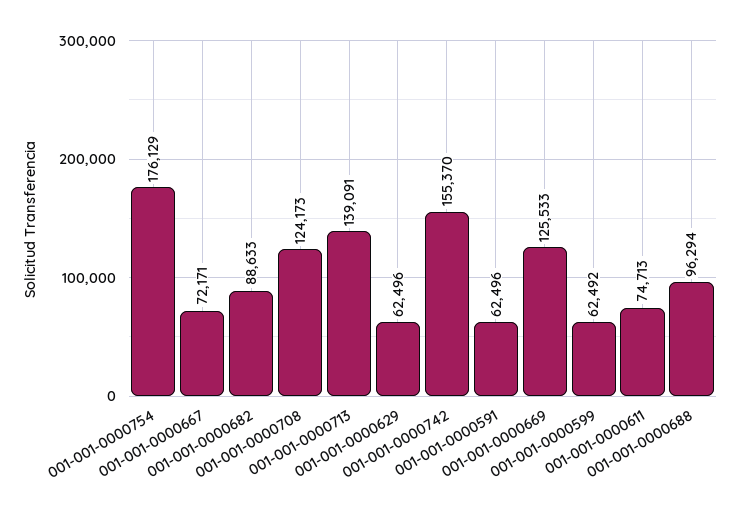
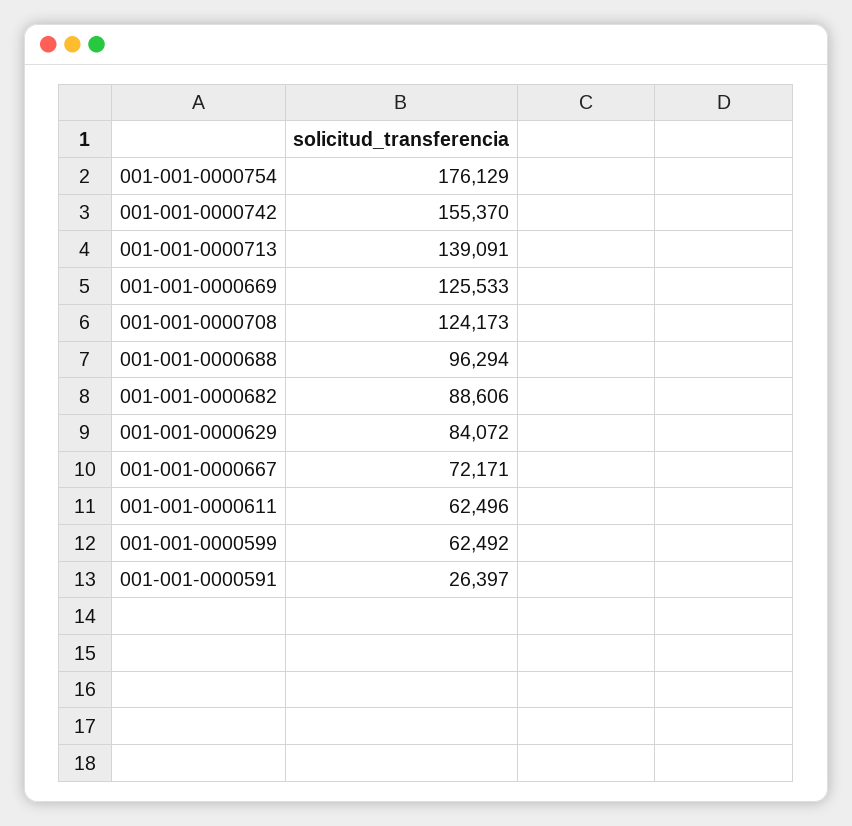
  {
    "001-001-0000754": 176129,
    "001-001-0000667": 72171,
-   "001-001-0000682": 88633,
+   "001-001-0000682": 88606,
    "001-001-0000708": 124173,
    "001-001-0000713": 139091,
-   "001-001-0000629": 62496,
+   "001-001-0000629": 84072,
    "001-001-0000742": 155370,
-   "001-001-0000591": 62496,
+   "001-001-0000591": 26397,
    "001-001-0000669": 125533,
    "001-001-0000599": 62492,
-   "001-001-0000611": 74713,
+   "001-001-0000611": 62496,
    "001-001-0000688": 96294
  }

